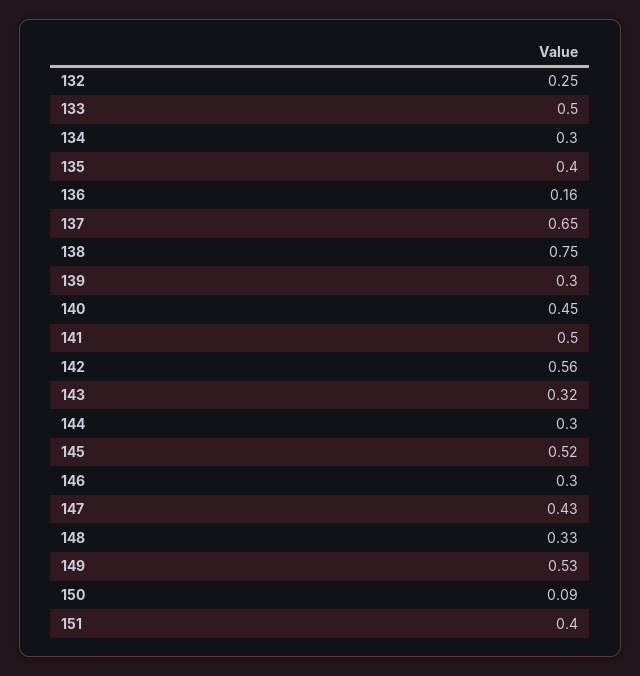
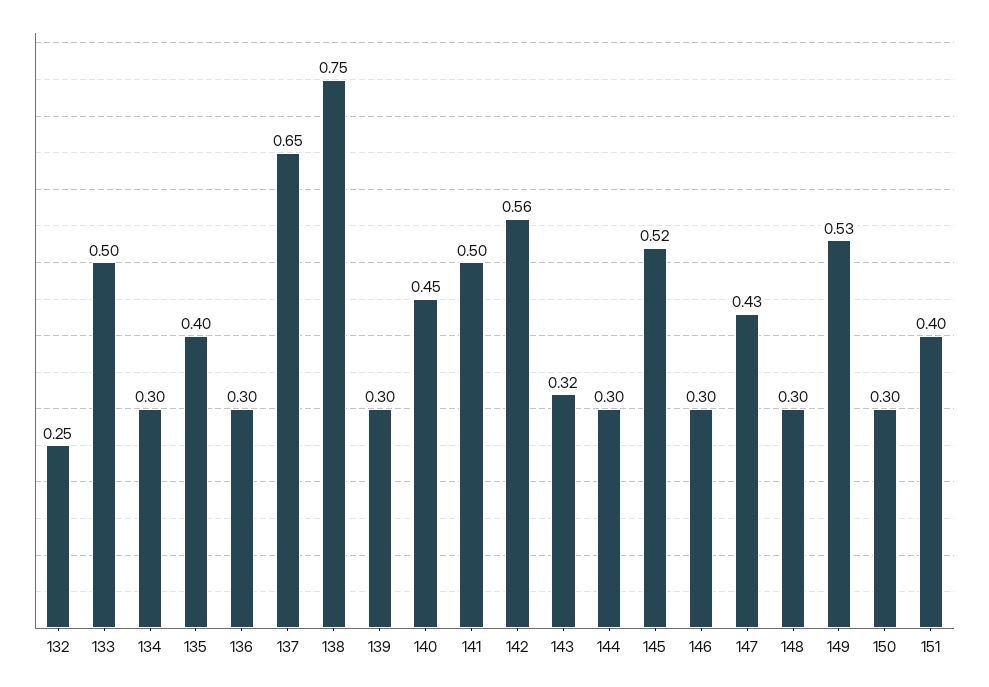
  {
    "132": 0.25,
    "133": 0.5,
    "134": 0.3,
    "135": 0.4,
-   "136": 0.16,
+   "136": 0.3,
    "137": 0.65,
    "138": 0.75,
    "139": 0.3,
    "140": 0.45,
    "141": 0.5,
    "142": 0.56,
    "143": 0.32,
    "144": 0.3,
    "145": 0.52,
    "146": 0.3,
    "147": 0.43,
-   "148": 0.33,
+   "148": 0.3,
    "149": 0.53,
-   "150": 0.09,
+   "150": 0.3,
    "151": 0.4
  }

